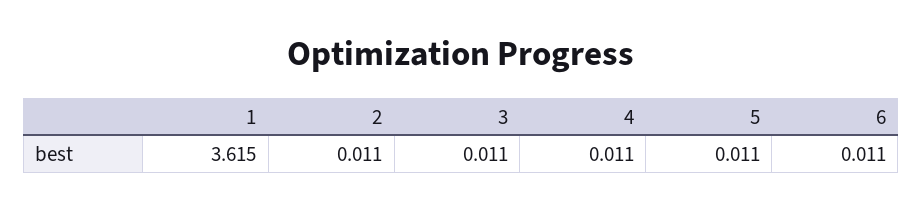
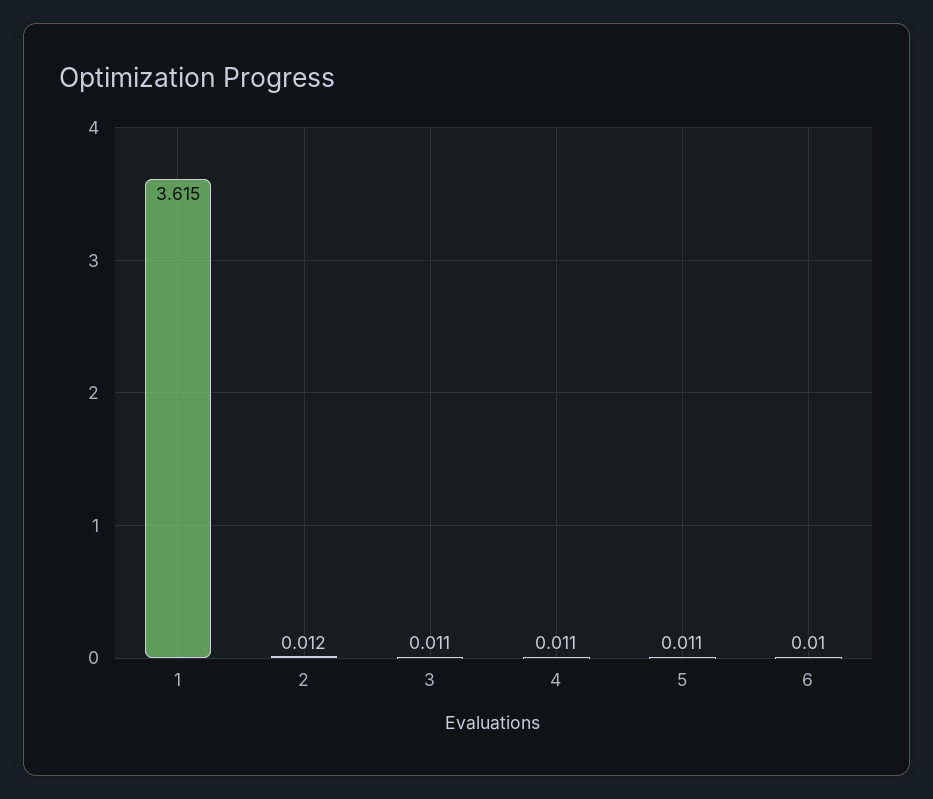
  {
    "1": 3.615,
-   "2": 0.011,
+   "2": 0.012,
    "3": 0.011,
    "4": 0.011,
    "5": 0.011,
-   "6": 0.011
+   "6": 0.01
  }

